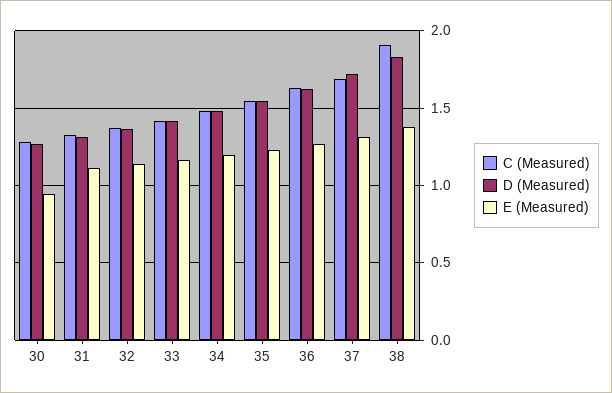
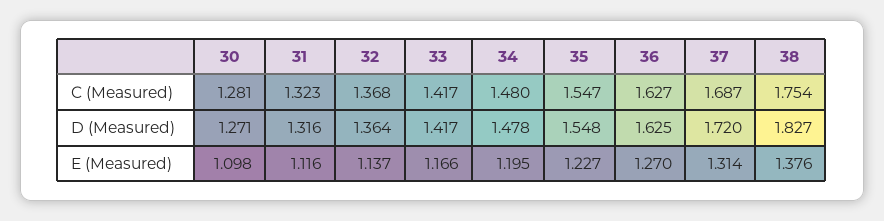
  {
    "C (Measured)": {
      "30": 1.281,
      "31": 1.323,
      "32": 1.368,
      "33": 1.417,
      "34": 1.48,
      "35": 1.547,
      "36": 1.627,
      "37": 1.687,
-     "38": 1.9
+     "38": 1.754
    },
    "D (Measured)": {
      "30": 1.271,
      "31": 1.316,
      "32": 1.364,
      "33": 1.417,
      "34": 1.478,
      "35": 1.548,
      "36": 1.625,
      "37": 1.72,
      "38": 1.827
    },
    "E (Measured)": {
-     "30": 0.95,
+     "30": 1.098,
      "31": 1.116,
      "32": 1.137,
      "33": 1.166,
      "34": 1.195,
      "35": 1.227,
      "36": 1.27,
      "37": 1.314,
      "38": 1.376
    }
  }

